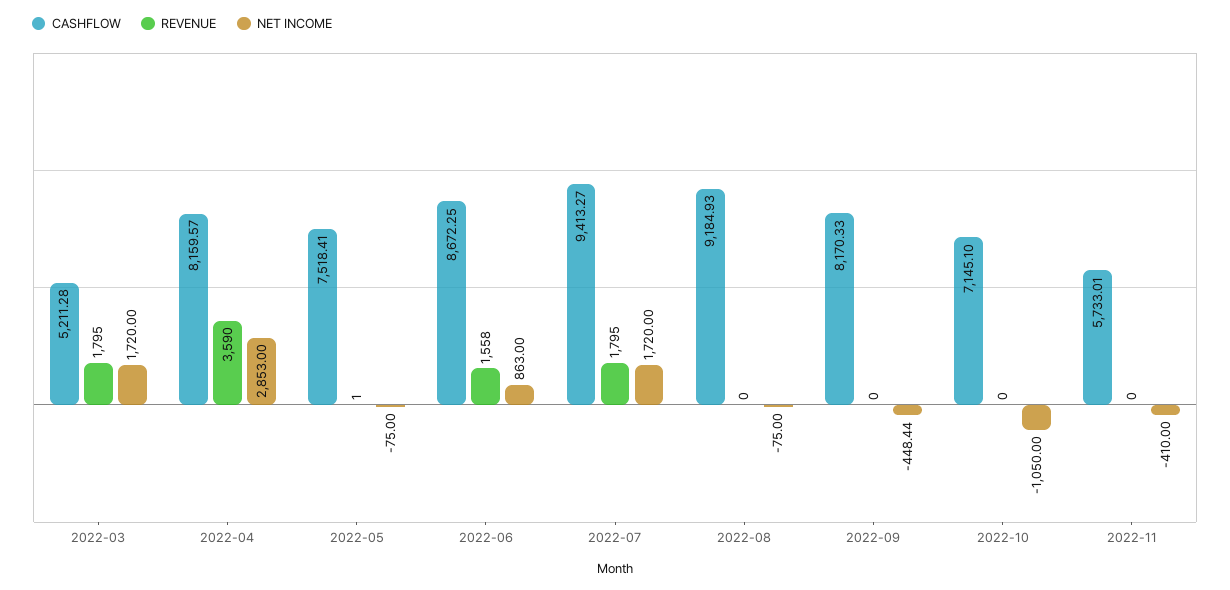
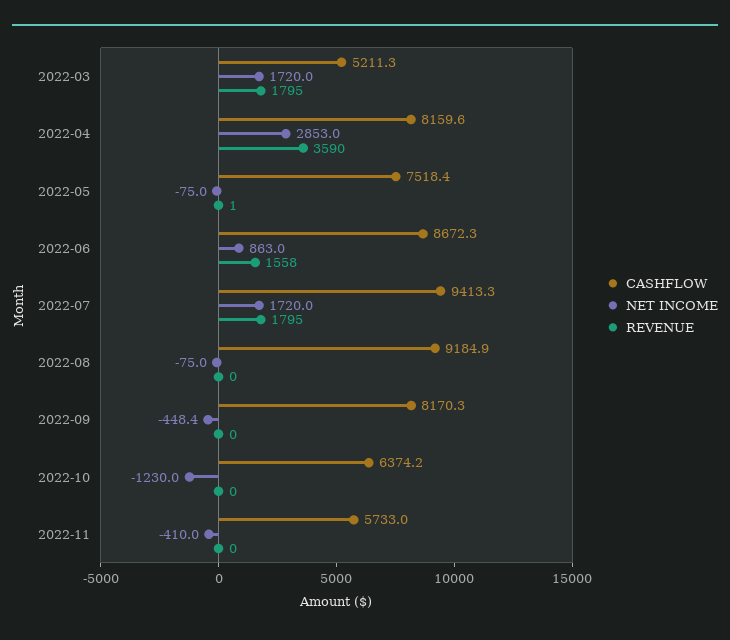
  {
    "CASHFLOW": {
      "2022-03": 5211.28,
      "2022-04": 8159.57,
      "2022-05": 7518.41,
      "2022-06": 8672.25,
      "2022-07": 9413.27,
      "2022-08": 9184.93,
      "2022-09": 8170.33,
-     "2022-10": 7145.1,
+     "2022-10": 6374.2,
      "2022-11": 5733.01
    },
    "REVENUE": {
      "2022-03": 1795,
      "2022-04": 3590,
      "2022-05": 1,
      "2022-06": 1558,
      "2022-07": 1795,
      "2022-08": 0,
      "2022-09": 0,
      "2022-10": 0,
      "2022-11": 0
    },
    "NET INCOME": {
      "2022-03": 1720,
      "2022-04": 2853,
      "2022-05": -75,
      "2022-06": 863,
      "2022-07": 1720,
      "2022-08": -75,
      "2022-09": -448.44,
-     "2022-10": -1050,
+     "2022-10": -1230,
      "2022-11": -410
    }
  }

